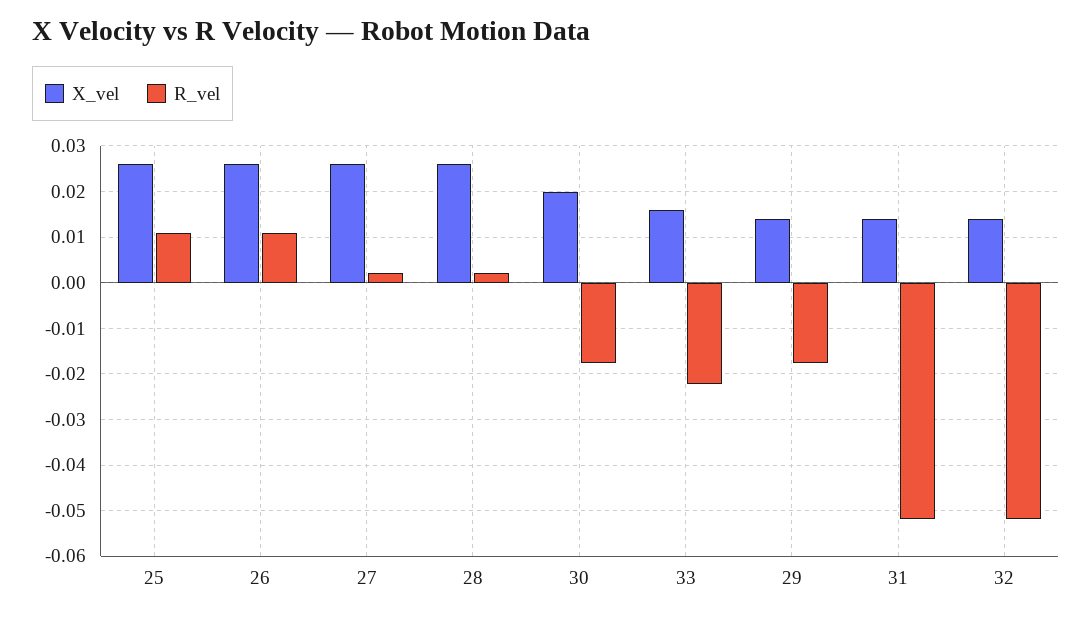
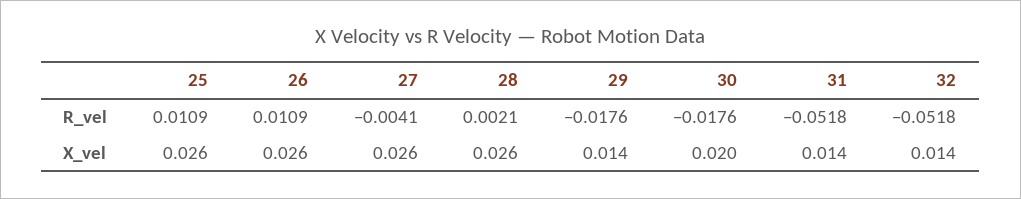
  {
    "X_vel": {
      "25": 0.026,
      "26": 0.026,
      "27": 0.026,
      "28": 0.026,
      "30": 0.02,
-     "33": 0.016,
      "29": 0.014,
      "31": 0.014,
      "32": 0.014
    },
    "R_vel": {
      "25": 0.0109,
      "26": 0.0109,
-     "27": 0.002,
+     "27": -0.0041,
      "28": 0.0021,
      "30": -0.0176,
-     "33": -0.022,
      "29": -0.0176,
      "31": -0.0518,
      "32": -0.0518
    }
  }

